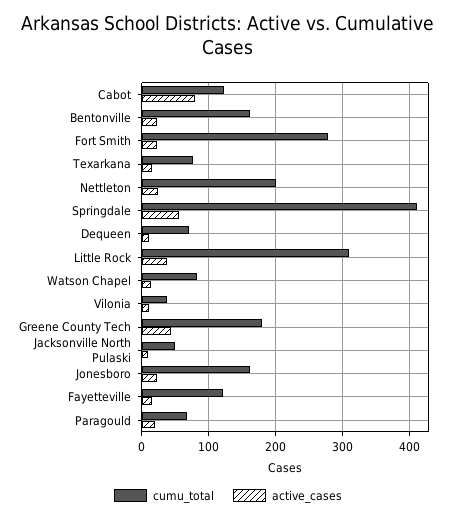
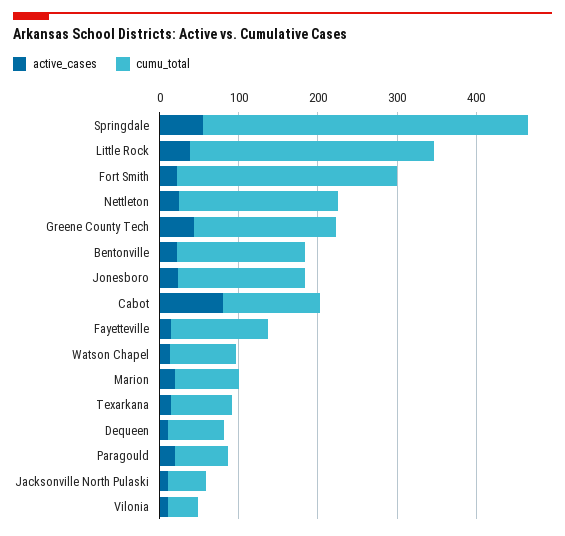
  {
    "cumu_total": {
      "Cabot": 120,
      "Bentonville": 160,
      "Fort Smith": 280,
      "Texarkana": 80,
      "Nettleton": 200,
      "Springdale": 410,
      "Dequeen": 70,
      "Little Rock": 310,
      "Watson Chapel": 80,
      "Vilonia": 40,
      "Greene County Tech": 180,
      "Jacksonville North Pulaski": 50,
      "Jonesboro": 160,
      "Fayetteville": 120,
-     "Paragould": 70
+     "Paragould": 70,
+     "Marion": 80
    },
    "active_cases": {
      "Cabot": 80,
      "Bentonville": 20,
      "Fort Smith": 20,
      "Texarkana": 20,
      "Nettleton": 20,
      "Springdale": 60,
      "Dequeen": 10,
      "Little Rock": 40,
      "Watson Chapel": 10,
      "Vilonia": 10,
      "Greene County Tech": 40,
      "Jacksonville North Pulaski": 10,
      "Jonesboro": 20,
      "Fayetteville": 20,
-     "Paragould": 20
+     "Paragould": 20,
+     "Marion": 20
    }
  }

